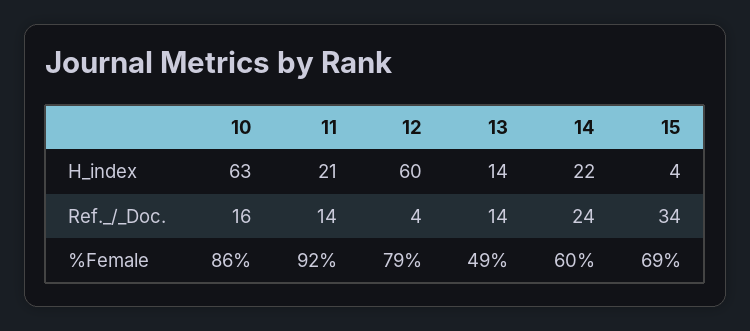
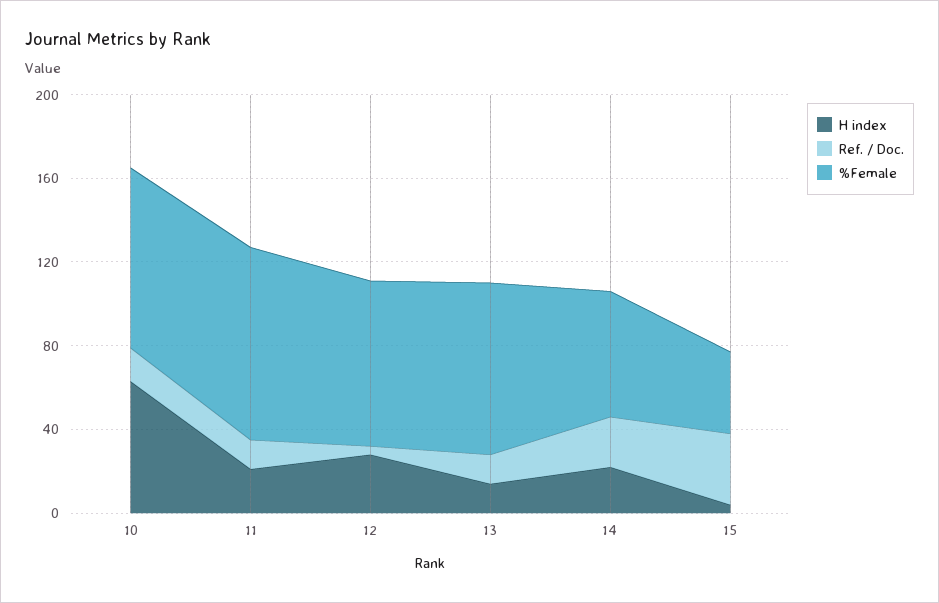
  {
    "H_index": {
      "10": 63,
      "11": 21,
-     "12": 60,
+     "12": 30,
      "13": 14,
      "14": 22,
      "15": 4
    },
    "Ref._/_Doc.": {
      "10": 16,
      "11": 14,
      "12": 4,
      "13": 14,
      "14": 24,
      "15": 34
    },
    "%Female": {
      "10": 86,
      "11": 92,
      "12": 79,
-     "13": 49,
+     "13": 80,
      "14": 60,
-     "15": 69
+     "15": 40
    }
  }

